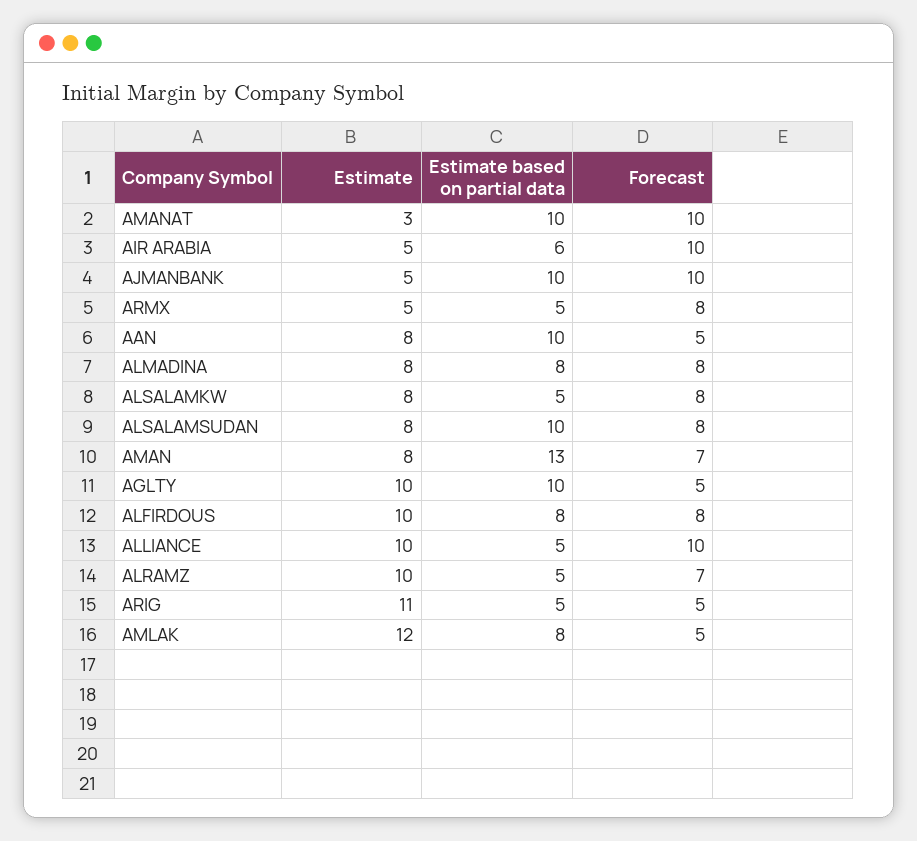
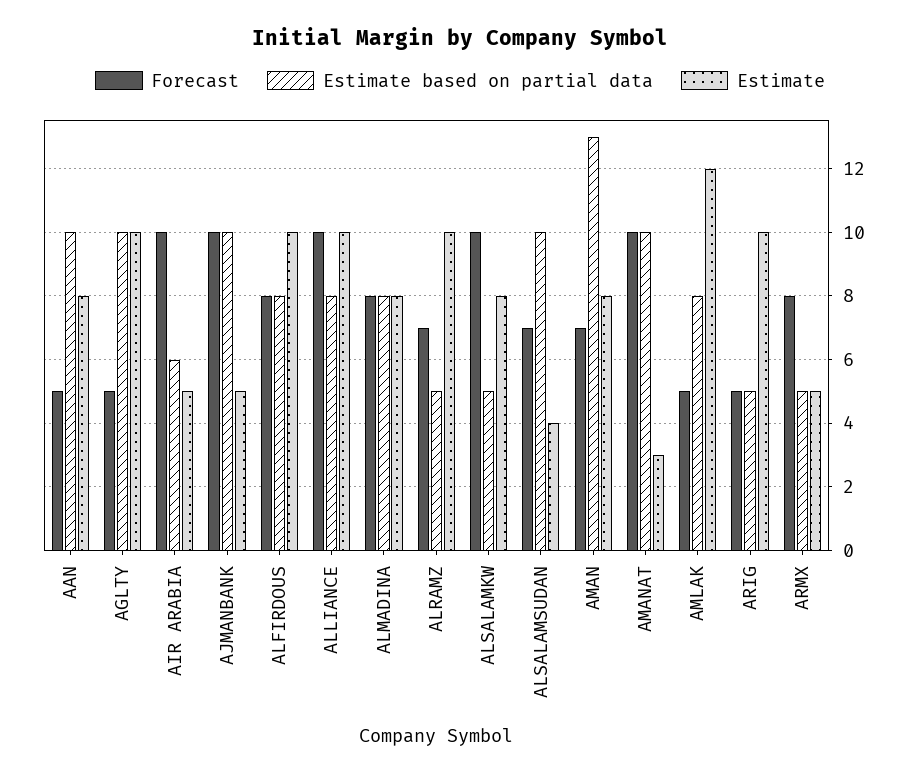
  {
    "Estimate": {
      "AMANAT": 3,
      "AIR ARABIA": 5,
      "AJMANBANK": 5,
      "ARMX": 5,
      "AAN": 8,
      "ALMADINA": 8,
      "ALSALAMKW": 8,
-     "ALSALAMSUDAN": 8,
+     "ALSALAMSUDAN": 4,
      "AMAN": 8,
      "AGLTY": 10,
      "ALFIRDOUS": 10,
      "ALLIANCE": 10,
      "ALRAMZ": 10,
-     "ARIG": 11,
+     "ARIG": 10,
      "AMLAK": 12
    },
    "Estimate based on partial data": {
      "AMANAT": 10,
      "AIR ARABIA": 6,
      "AJMANBANK": 10,
      "ARMX": 5,
      "AAN": 10,
      "ALMADINA": 8,
      "ALSALAMKW": 5,
      "ALSALAMSUDAN": 10,
      "AMAN": 13,
      "AGLTY": 10,
      "ALFIRDOUS": 8,
-     "ALLIANCE": 5,
+     "ALLIANCE": 8,
      "ALRAMZ": 5,
      "ARIG": 5,
      "AMLAK": 8
    },
    "Forecast": {
      "AMANAT": 10,
      "AIR ARABIA": 10,
      "AJMANBANK": 10,
      "ARMX": 8,
      "AAN": 5,
      "ALMADINA": 8,
-     "ALSALAMKW": 8,
+     "ALSALAMKW": 10,
-     "ALSALAMSUDAN": 8,
+     "ALSALAMSUDAN": 7,
      "AMAN": 7,
      "AGLTY": 5,
      "ALFIRDOUS": 8,
      "ALLIANCE": 10,
      "ALRAMZ": 7,
      "ARIG": 5,
      "AMLAK": 5
    }
  }

